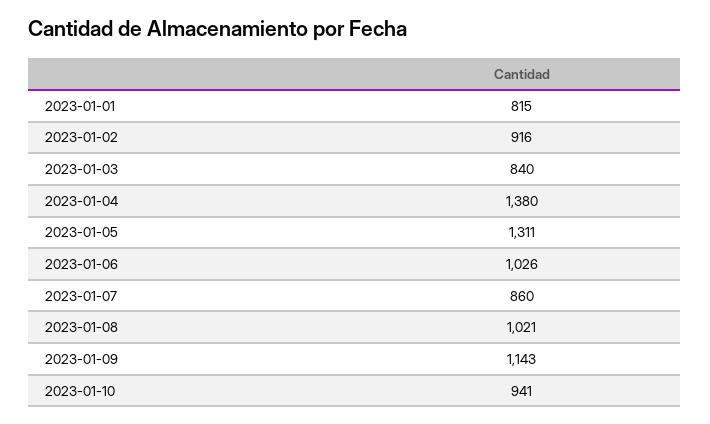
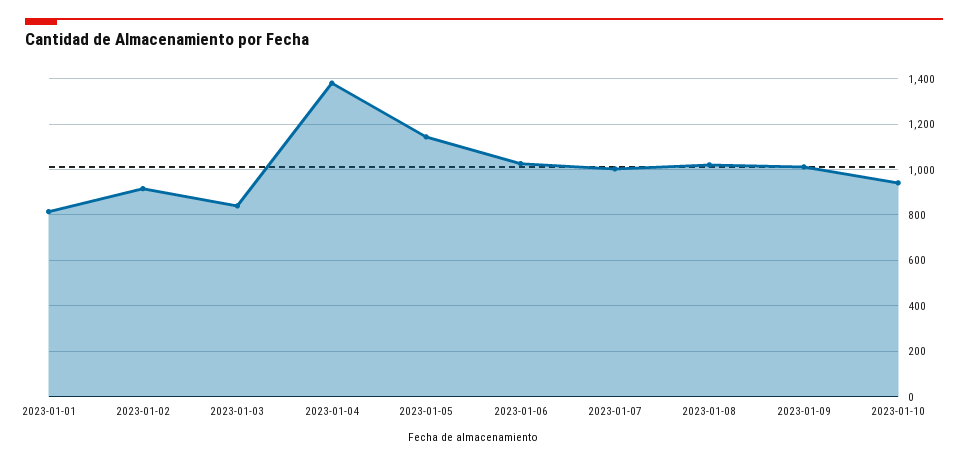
  {
    "2023-01-01": 815,
    "2023-01-02": 916,
    "2023-01-03": 840,
    "2023-01-04": 1380,
-   "2023-01-05": 1311,
+   "2023-01-05": 1150,
    "2023-01-06": 1026,
-   "2023-01-07": 860,
+   "2023-01-07": 1000,
    "2023-01-08": 1021,
-   "2023-01-09": 1143,
+   "2023-01-09": 1000,
    "2023-01-10": 941
  }

